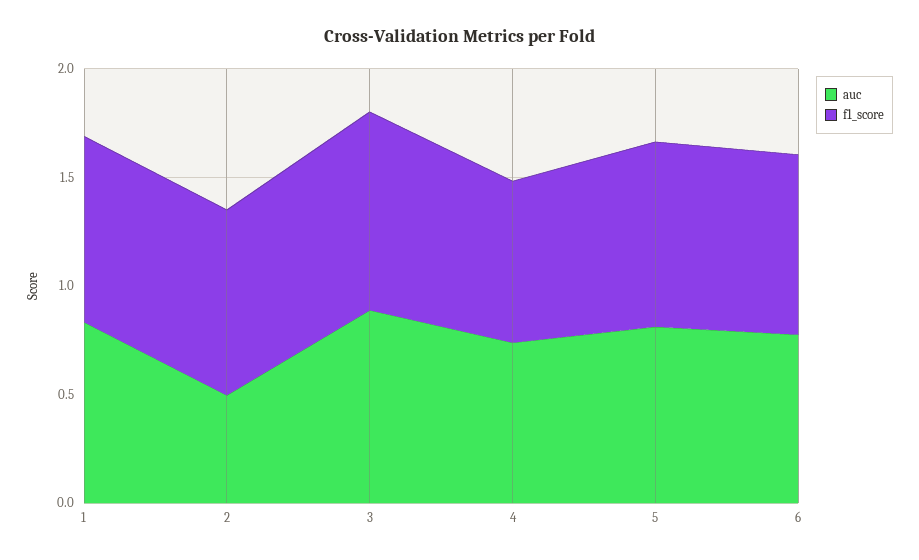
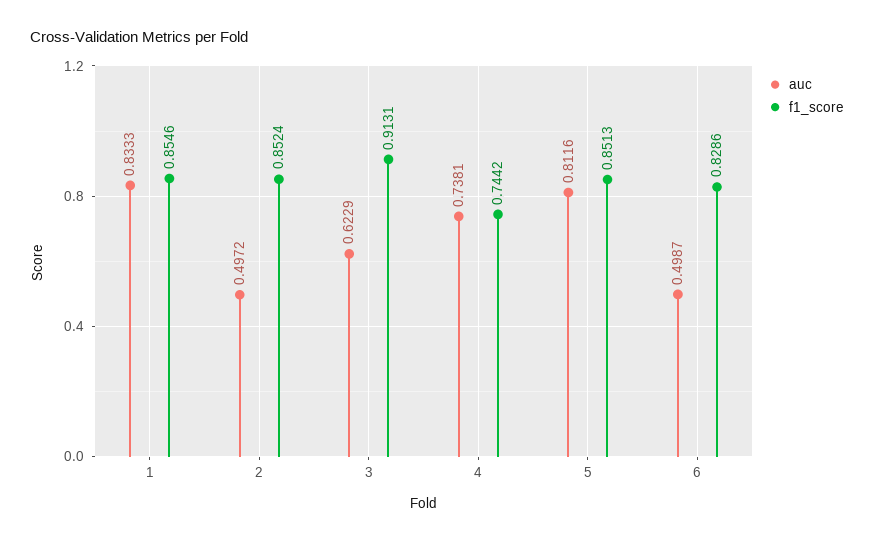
  {
    "auc": {
      "1": 0.8333,
      "2": 0.4972,
-     "3": 0.9,
+     "3": 0.6229,
      "4": 0.7381,
      "5": 0.8116,
-     "6": 0.8
+     "6": 0.4987
    },
    "f1_score": {
      "1": 0.8546,
      "2": 0.8524,
      "3": 0.9131,
      "4": 0.7442,
      "5": 0.8513,
      "6": 0.8286
    }
  }

